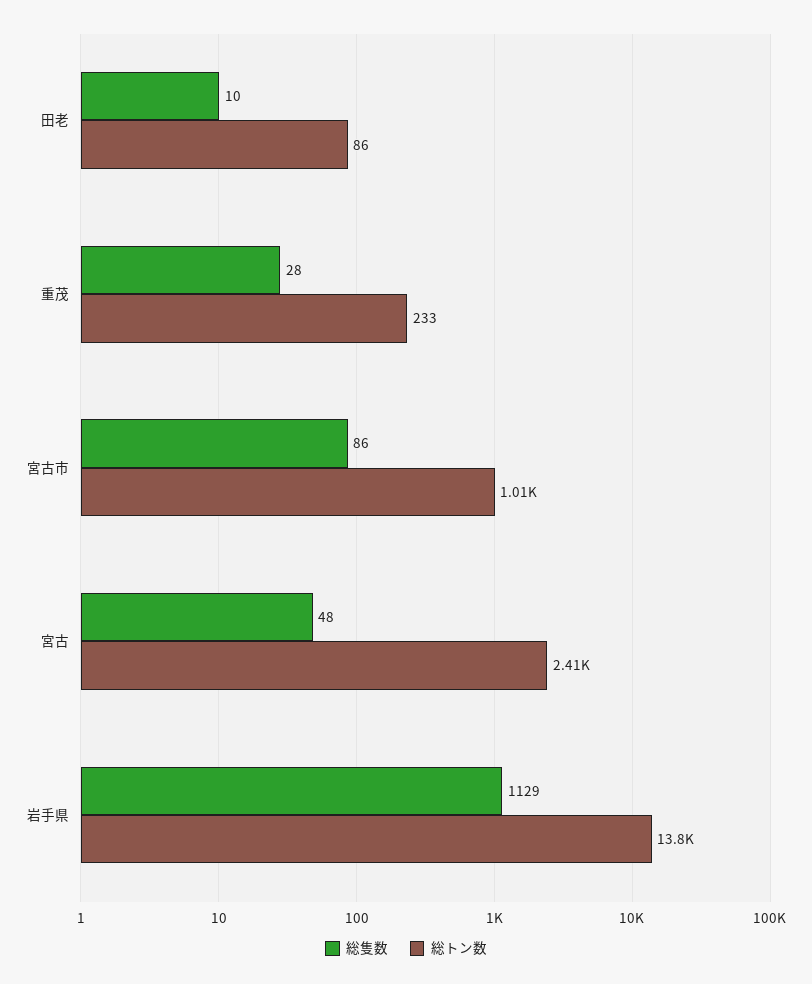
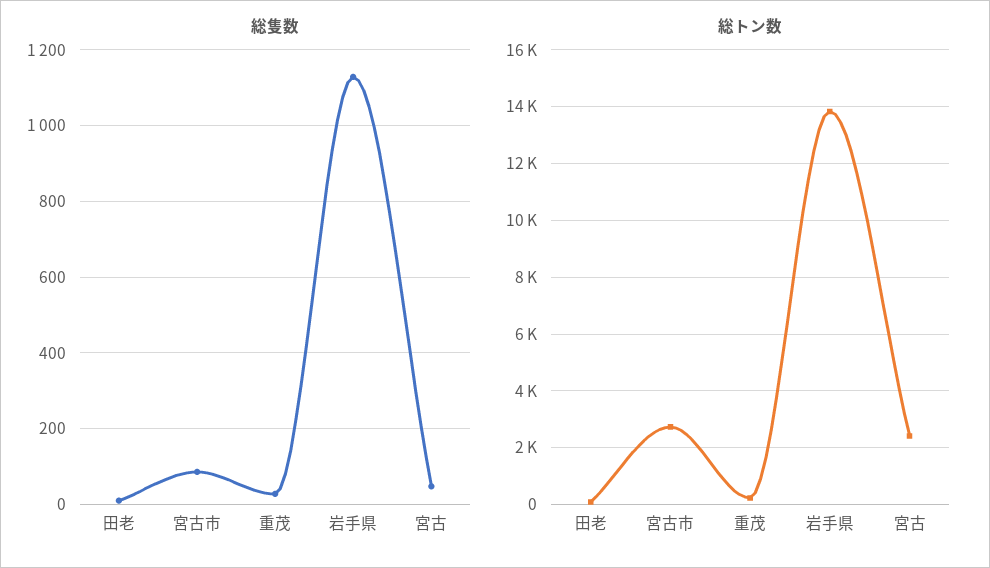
  {
    "総隻数": {
      "田老": 10,
      "重茂": 28,
      "宮古市": 86,
      "宮古": 48,
      "岩手県": 1129
    },
    "総トン数": {
      "田老": 86,
      "重茂": 233,
-     "宮古市": 1010,
+     "宮古市": 2750,
      "宮古": 2410,
      "岩手県": 13800
    }
  }

